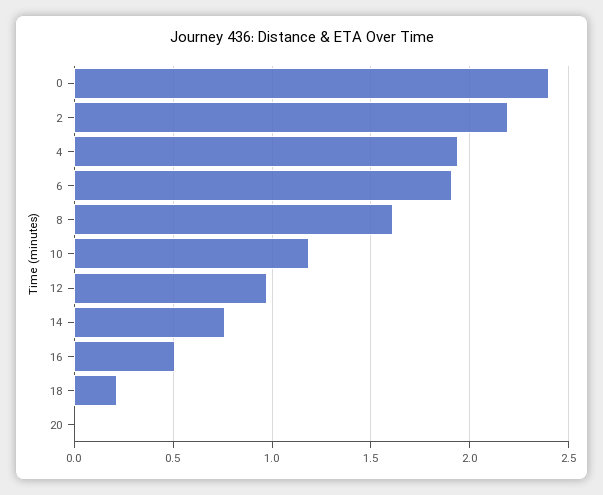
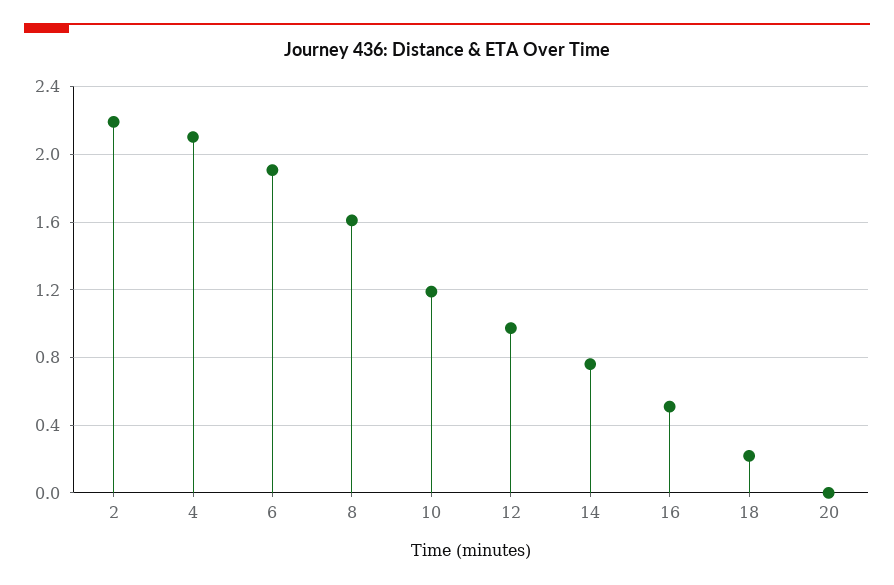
  {
-   "0": 2.4,
    "2": 2.2,
-   "4": 1.95,
+   "4": 2.1,
    "6": 1.9,
    "8": 1.6,
    "10": 1.2,
    "12": 0.95,
    "14": 0.75,
    "16": 0.5,
    "18": 0.2,
    "20": 0
  }

